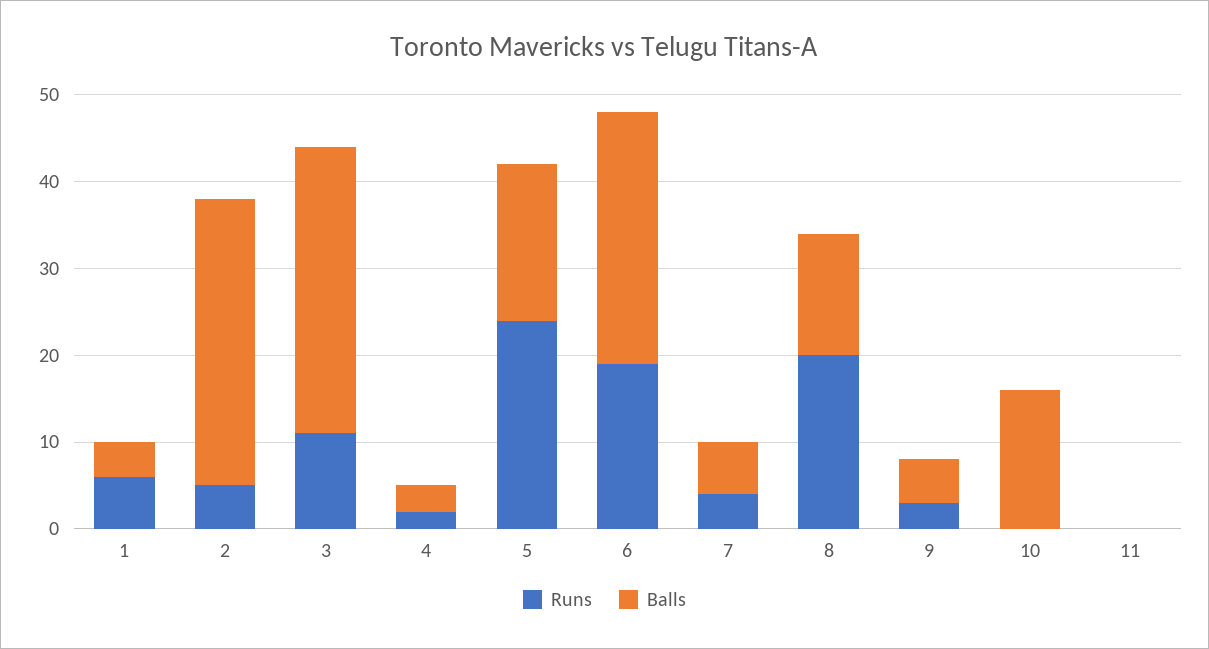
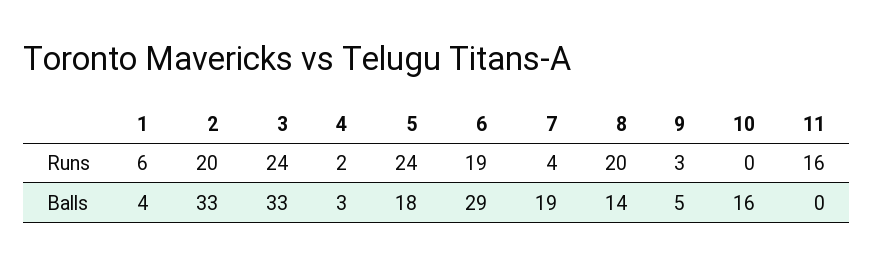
  {
    "Runs": {
      "1": 6,
-     "2": 5,
+     "2": 20,
-     "3": 11,
+     "3": 24,
      "4": 2,
      "5": 24,
      "6": 19,
      "7": 4,
      "8": 20,
      "9": 3,
      "10": 0,
-     "11": 0
+     "11": 16
    },
    "Balls": {
      "1": 4,
      "2": 33,
      "3": 33,
      "4": 3,
      "5": 18,
      "6": 29,
-     "7": 6,
+     "7": 19,
      "8": 14,
      "9": 5,
      "10": 16,
      "11": 0
    }
  }

